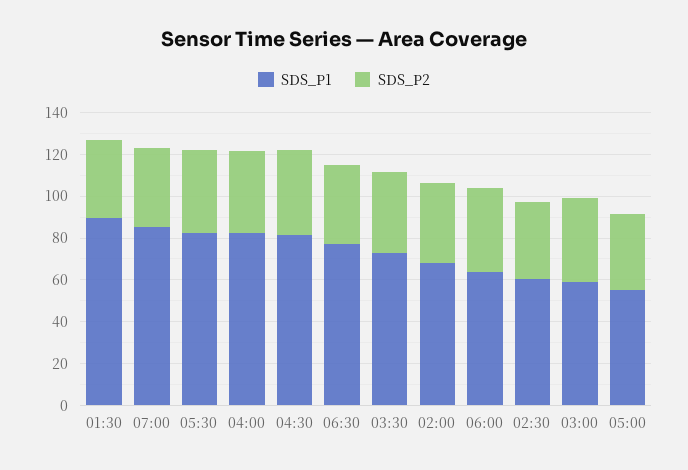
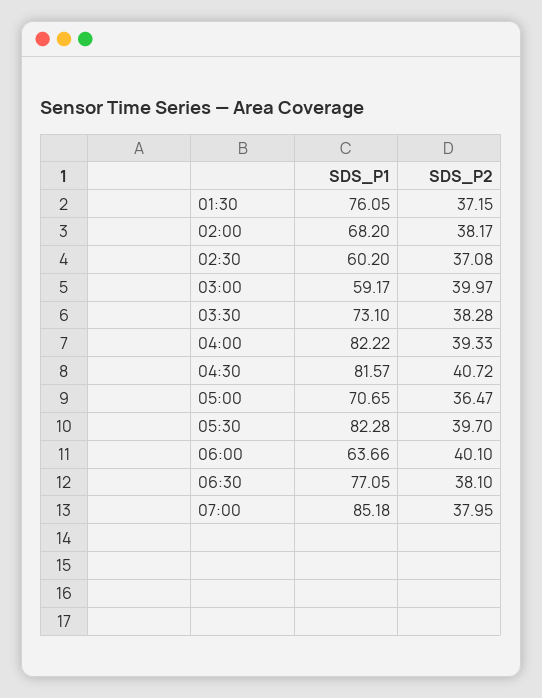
  {
    "SDS_P1": {
-     "01:30": 90,
+     "01:30": 76.05,
      "07:00": 85.18,
      "05:30": 82.28,
      "04:00": 82.22,
      "04:30": 81.57,
      "06:30": 77.05,
      "03:30": 73.1,
      "02:00": 68.2,
      "06:00": 63.66,
      "02:30": 60.2,
      "03:00": 59.17,
-     "05:00": 55
+     "05:00": 70.65
    },
    "SDS_P2": {
      "01:30": 37.15,
      "07:00": 37.95,
      "05:30": 39.7,
      "04:00": 39.33,
      "04:30": 40.72,
      "06:30": 38.1,
      "03:30": 38.28,
      "02:00": 38.17,
      "06:00": 40.1,
      "02:30": 37.08,
      "03:00": 39.97,
      "05:00": 36.47
    }
  }

